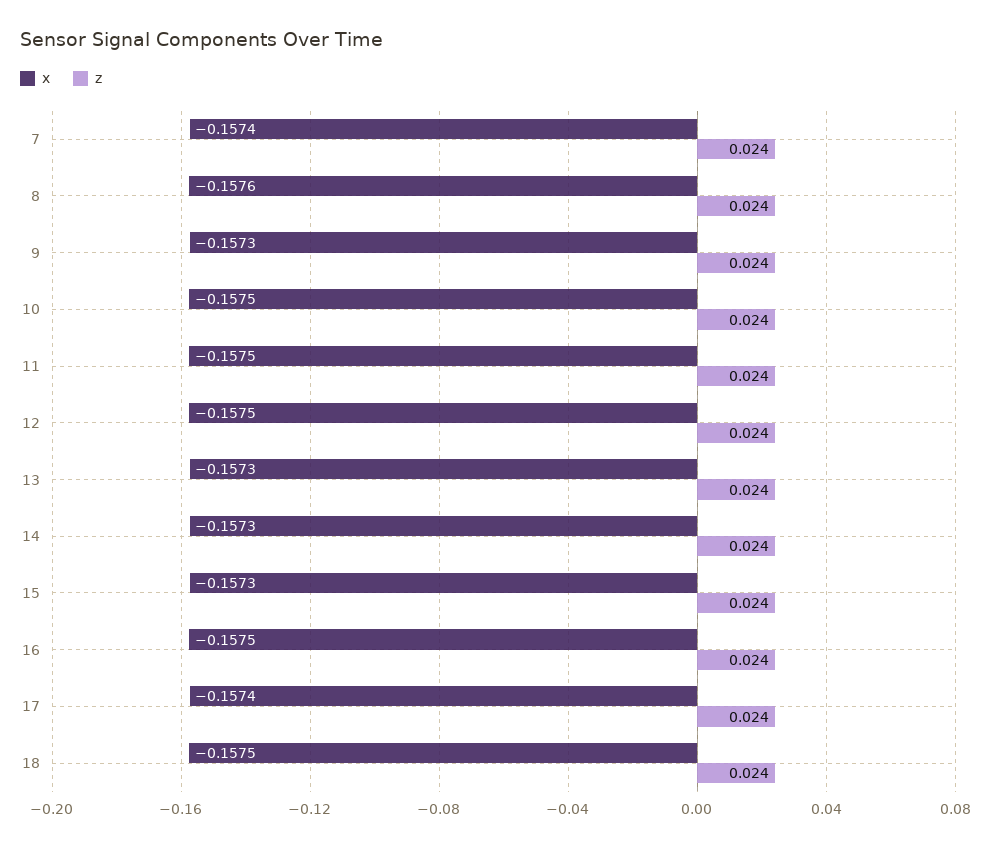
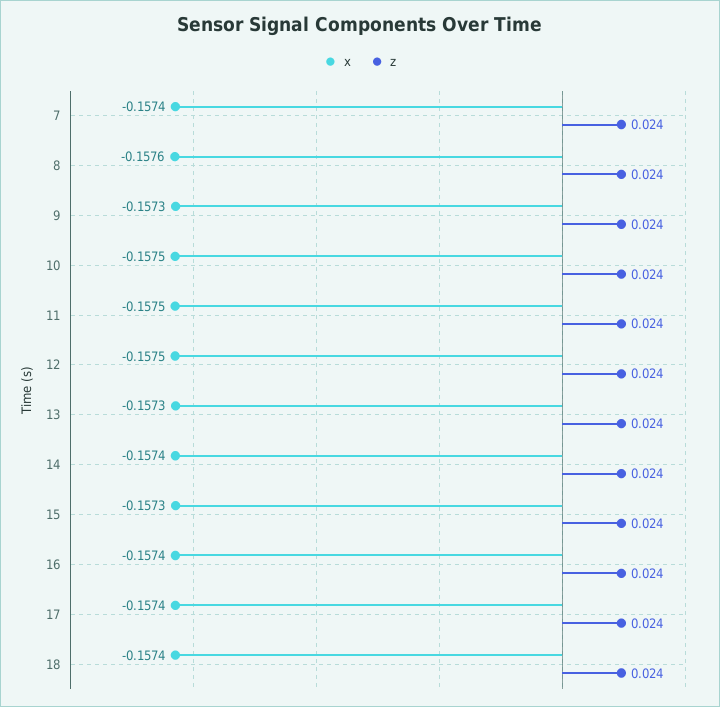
  {
    "x": {
      "7": -0.1574,
      "8": -0.1576,
      "9": -0.1573,
      "10": -0.1575,
      "11": -0.1575,
      "12": -0.1575,
      "13": -0.1573,
-     "14": -0.1573,
+     "14": -0.1574,
      "15": -0.1573,
-     "16": -0.1575,
+     "16": -0.1574,
      "17": -0.1574,
-     "18": -0.1575
+     "18": -0.1574
    },
    "z": {
      "7": 0.024,
      "8": 0.024,
      "9": 0.024,
      "10": 0.024,
      "11": 0.024,
      "12": 0.024,
      "13": 0.024,
      "14": 0.024,
      "15": 0.024,
      "16": 0.024,
      "17": 0.024,
      "18": 0.024
    }
  }

